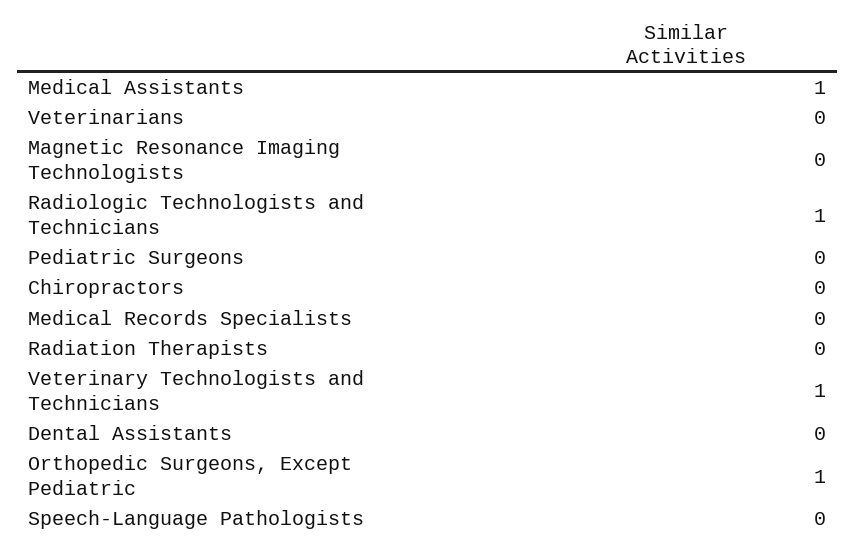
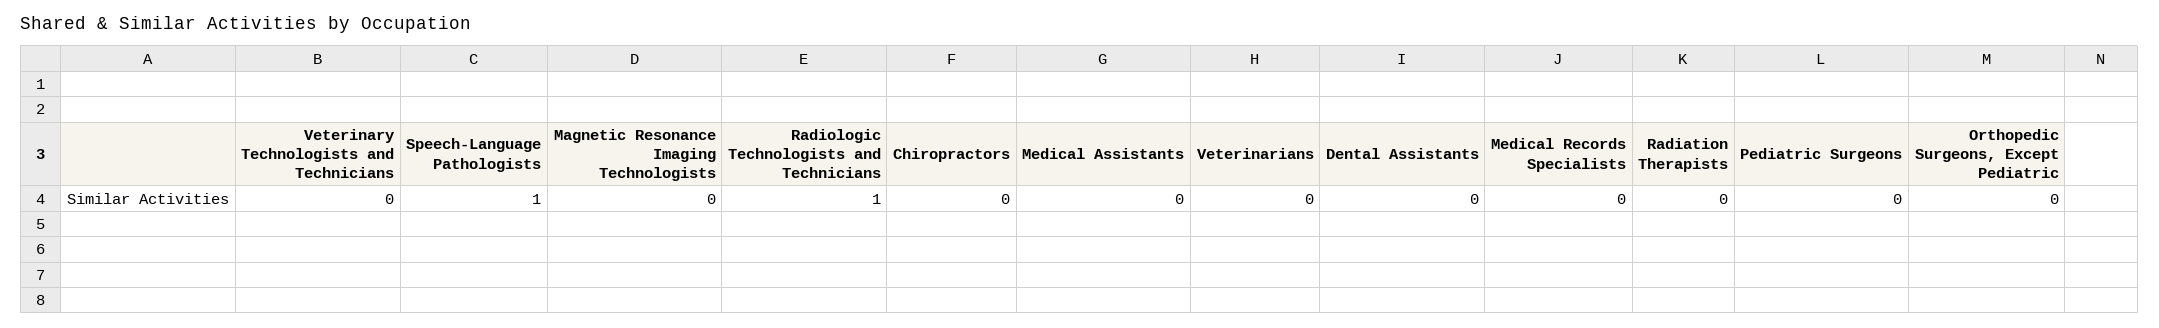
  {
-   "Medical Assistants": 1,
+   "Medical Assistants": 0,
    "Veterinarians": 0,
    "Magnetic Resonance Imaging Technologists": 0,
    "Radiologic Technologists and Technicians": 1,
    "Pediatric Surgeons": 0,
    "Chiropractors": 0,
    "Medical Records Specialists": 0,
    "Radiation Therapists": 0,
-   "Veterinary Technologists and Technicians": 1,
+   "Veterinary Technologists and Technicians": 0,
    "Dental Assistants": 0,
-   "Orthopedic Surgeons, Except Pediatric": 1,
+   "Orthopedic Surgeons, Except Pediatric": 0,
-   "Speech-Language Pathologists": 0
+   "Speech-Language Pathologists": 1
  }

